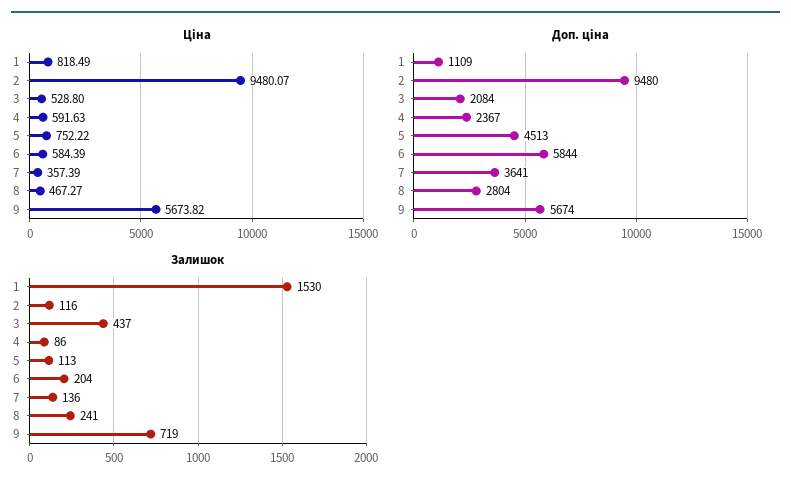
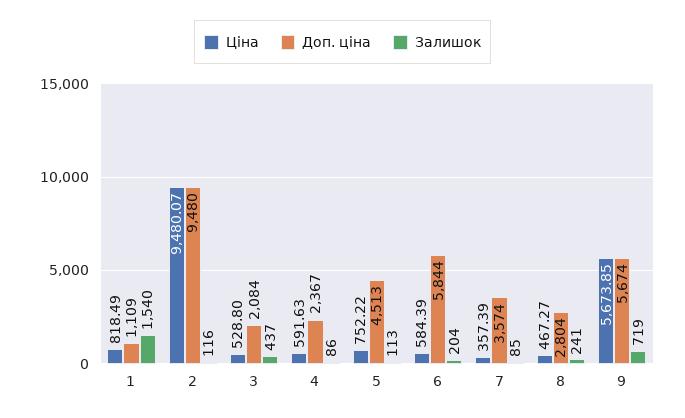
  {
    "Ціна": {
      "1": 818.49,
      "2": 9480.07,
      "3": 528.8,
      "4": 591.63,
      "5": 752.22,
      "6": 584.39,
      "7": 357.39,
      "8": 467.27,
-     "9": 5673.82
+     "9": 5673.85
    },
    "Доп. ціна": {
      "1": 1109,
      "2": 9480,
      "3": 2084,
      "4": 2367,
      "5": 4513,
      "6": 5844,
-     "7": 3641,
+     "7": 3574,
      "8": 2804,
      "9": 5674
    },
    "Залишок": {
-     "1": 1530,
+     "1": 1540,
      "2": 116,
      "3": 437,
      "4": 86,
      "5": 113,
      "6": 204,
-     "7": 136,
+     "7": 85,
      "8": 241,
      "9": 719
    }
  }

